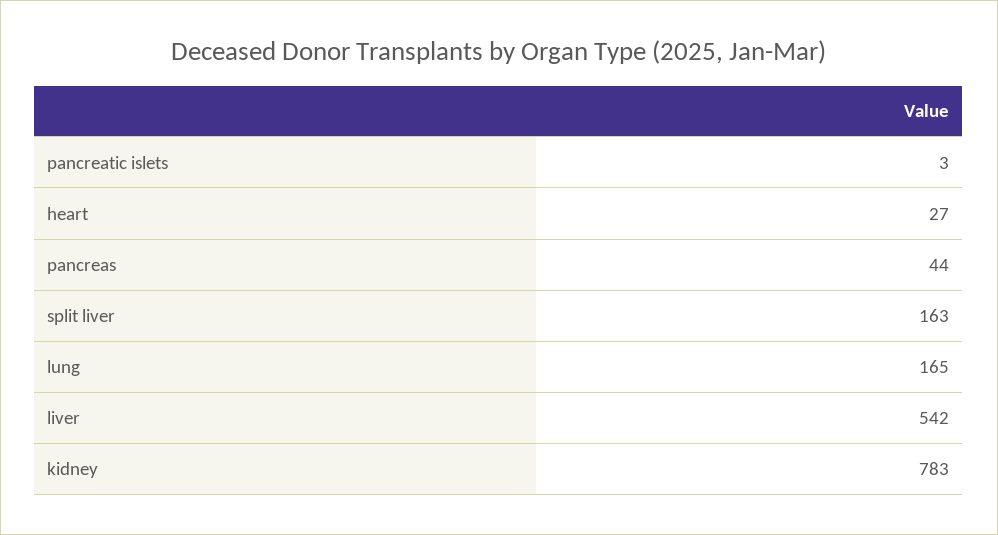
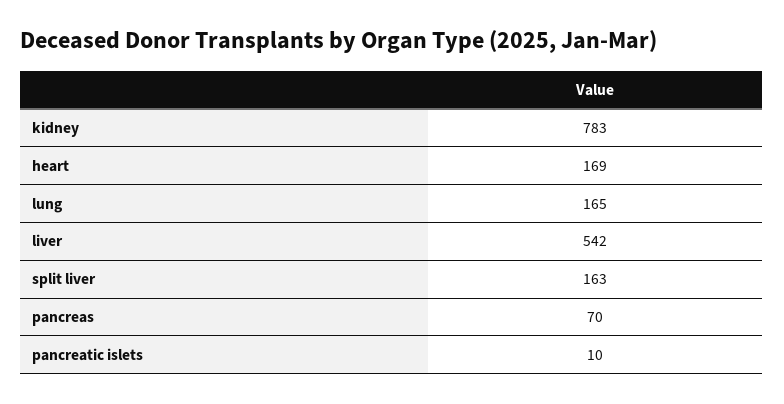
  {
-   "pancreatic islets": 3,
+   "pancreatic islets": 10,
-   "heart": 27,
+   "heart": 169,
-   "pancreas": 44,
+   "pancreas": 70,
    "split liver": 163,
    "lung": 165,
    "liver": 542,
    "kidney": 783
  }

